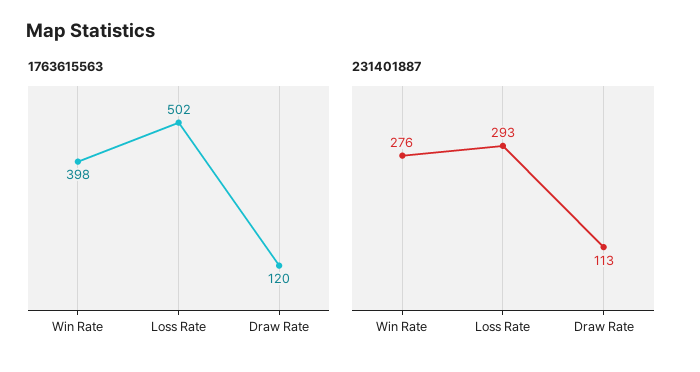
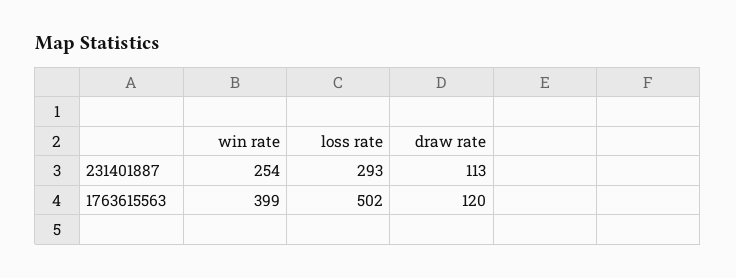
  {
    "1763615563": {
-     "Win Rate": 398,
+     "Win Rate": 399,
      "Loss Rate": 502,
      "Draw Rate": 120
    },
    "231401887": {
-     "Win Rate": 276,
+     "Win Rate": 254,
      "Loss Rate": 293,
      "Draw Rate": 113
    }
  }

